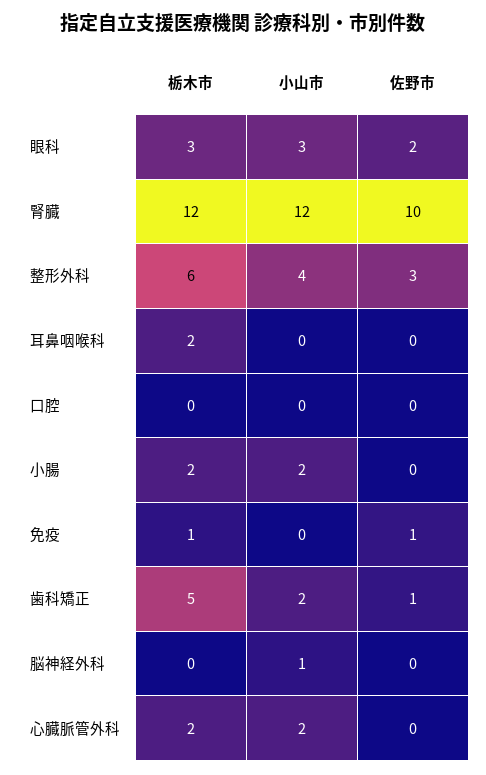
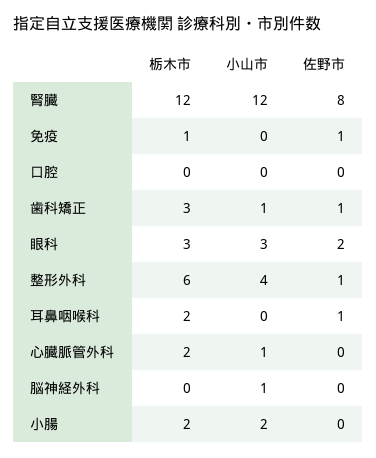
  {
    "栃木市": {
      "眼科": 3,
      "腎臓": 12,
      "整形外科": 6,
      "耳鼻咽喉科": 2,
      "口腔": 0,
      "小腸": 2,
      "免疫": 1,
-     "歯科矯正": 5,
+     "歯科矯正": 3,
      "脳神経外科": 0,
      "心臓脈管外科": 2
    },
    "小山市": {
      "眼科": 3,
      "腎臓": 12,
      "整形外科": 4,
      "耳鼻咽喉科": 0,
      "口腔": 0,
      "小腸": 2,
      "免疫": 0,
-     "歯科矯正": 2,
+     "歯科矯正": 1,
      "脳神経外科": 1,
-     "心臓脈管外科": 2
+     "心臓脈管外科": 1
    },
    "佐野市": {
      "眼科": 2,
-     "腎臓": 10,
+     "腎臓": 8,
-     "整形外科": 3,
+     "整形外科": 1,
-     "耳鼻咽喉科": 0,
+     "耳鼻咽喉科": 1,
      "口腔": 0,
      "小腸": 0,
      "免疫": 1,
      "歯科矯正": 1,
      "脳神経外科": 0,
      "心臓脈管外科": 0
    }
  }

